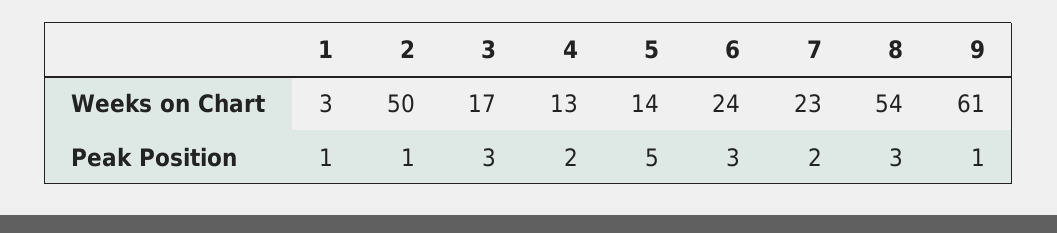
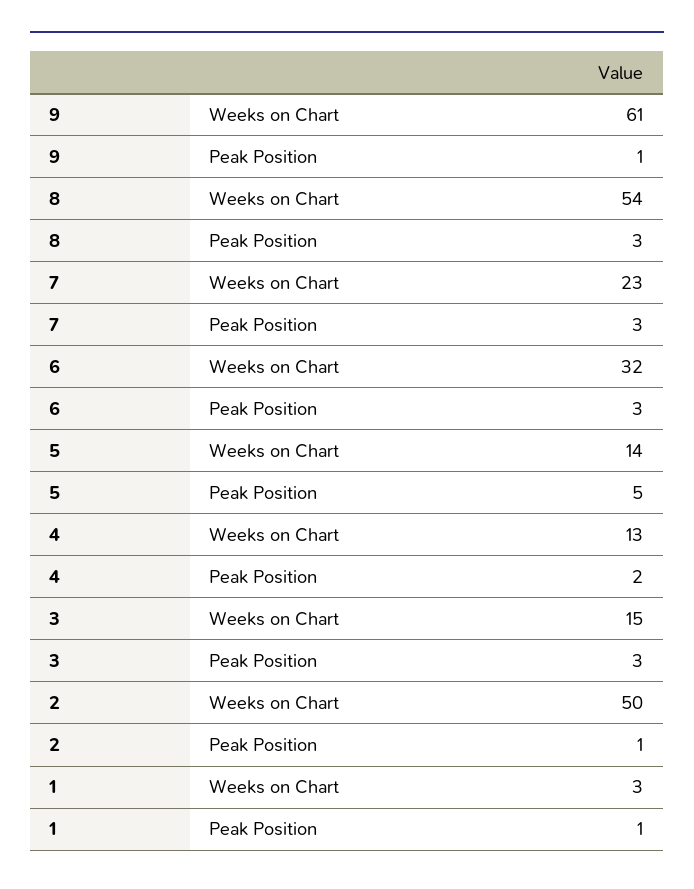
  {
    "1": {
      "Weeks on Chart": 3,
      "Peak Position": 1
    },
    "2": {
      "Weeks on Chart": 50,
      "Peak Position": 1
    },
    "3": {
-     "Weeks on Chart": 17,
+     "Weeks on Chart": 15,
      "Peak Position": 3
    },
    "4": {
      "Weeks on Chart": 13,
      "Peak Position": 2
    },
    "5": {
      "Weeks on Chart": 14,
      "Peak Position": 5
    },
    "6": {
-     "Weeks on Chart": 24,
+     "Weeks on Chart": 32,
      "Peak Position": 3
    },
    "7": {
      "Weeks on Chart": 23,
-     "Peak Position": 2
+     "Peak Position": 3
    },
    "8": {
      "Weeks on Chart": 54,
      "Peak Position": 3
    },
    "9": {
      "Weeks on Chart": 61,
      "Peak Position": 1
    }
  }

